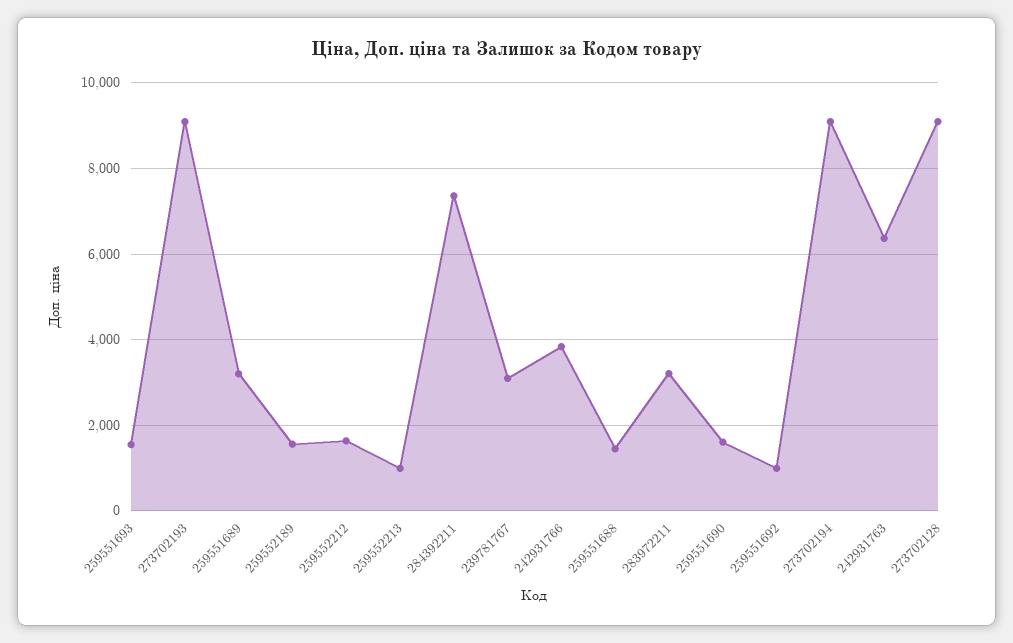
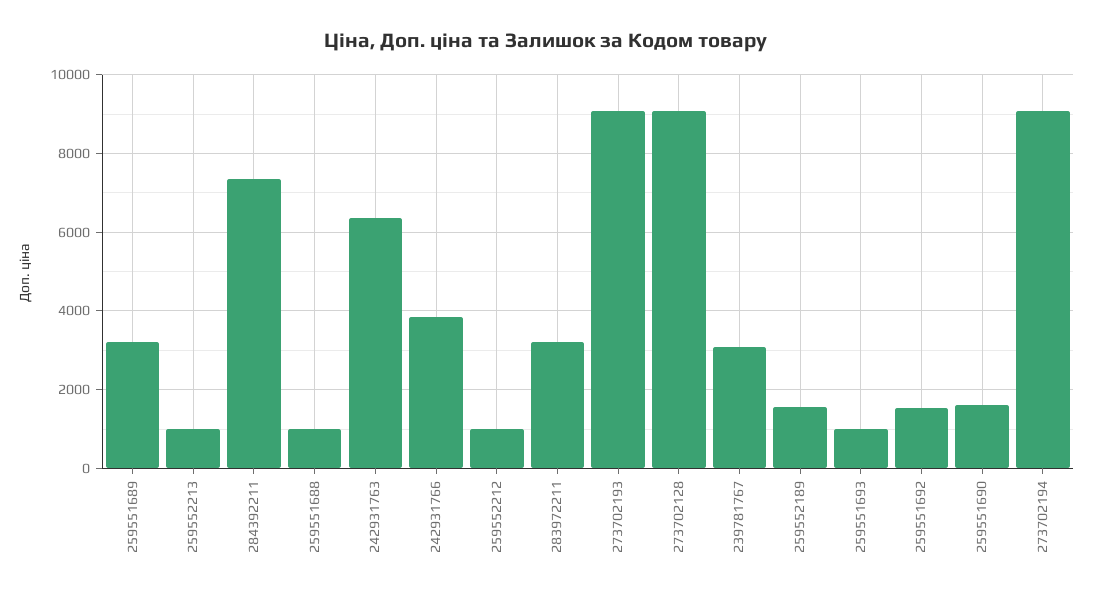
  {
-   "259551693": 1600,
+   "259551693": 1000,
    "273702193": 9000,
    "259551689": 3200,
    "259552189": 1600,
-   "259552212": 1600,
+   "259552212": 1000,
    "259552213": 1000,
    "284392211": 7400,
    "239781767": 3000,
    "242931766": 3800,
-   "259551688": 1400,
+   "259551688": 1000,
    "283972211": 3200,
    "259551690": 1600,
-   "259551692": 1000,
+   "259551692": 1600,
    "273702194": 9000,
    "242931763": 6400,
    "273702128": 9000
  }

